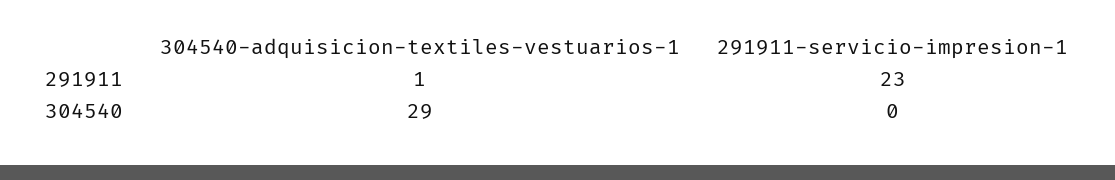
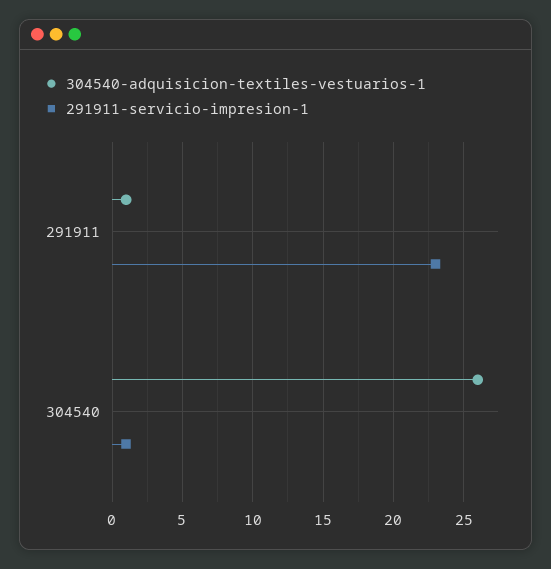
  {
    "304540-adquisicion-textiles-vestuarios-1": {
      "291911": 1,
-     "304540": 29
+     "304540": 26
    },
    "291911-servicio-impresion-1": {
      "291911": 23,
-     "304540": 0
+     "304540": 1
    }
  }

